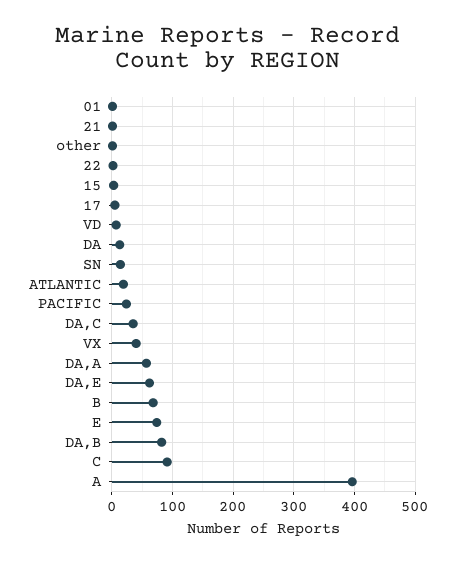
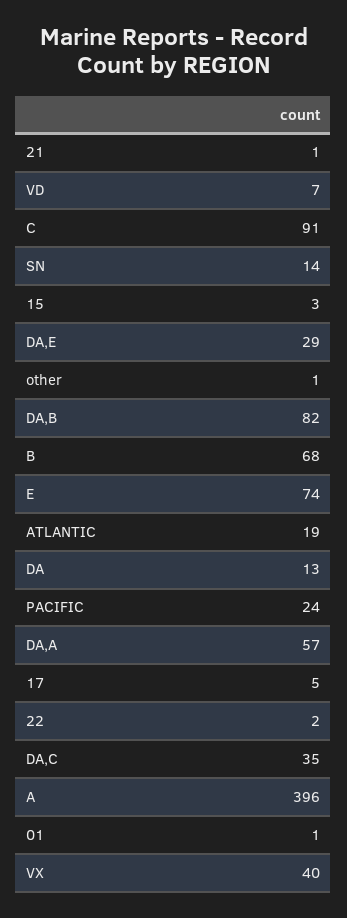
  {
    "01": 1,
    "21": 1,
    "other": 1,
    "22": 2,
    "15": 3,
    "17": 5,
    "VD": 7,
    "DA": 13,
    "SN": 14,
    "ATLANTIC": 19,
    "PACIFIC": 24,
    "DA,C": 35,
    "VX": 40,
    "DA,A": 57,
-   "DA,E": 60,
+   "DA,E": 29,
    "B": 68,
    "E": 74,
    "DA,B": 82,
    "C": 91,
    "A": 396
  }

